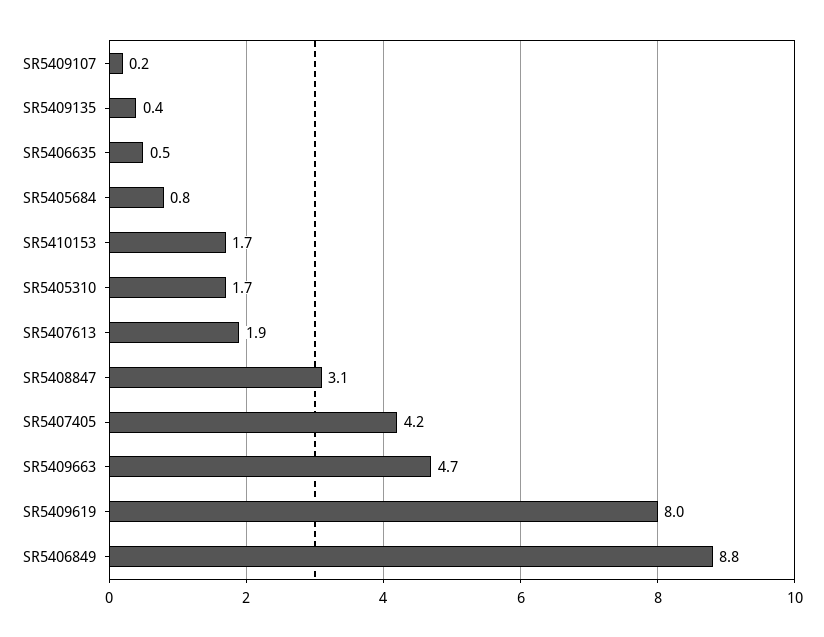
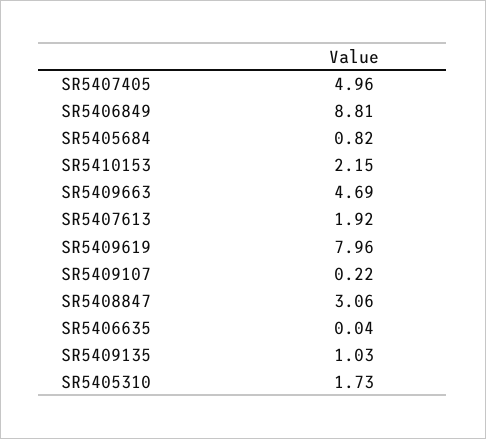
  {
    "SR5409107": 0.22,
-   "SR5409135": 0.4,
+   "SR5409135": 1.03,
-   "SR5406635": 0.5,
+   "SR5406635": 0.04,
    "SR5405684": 0.82,
-   "SR5410153": 1.7,
+   "SR5410153": 2.15,
    "SR5405310": 1.73,
    "SR5407613": 1.92,
    "SR5408847": 3.06,
-   "SR5407405": 4.2,
+   "SR5407405": 4.96,
    "SR5409663": 4.69,
    "SR5409619": 7.96,
    "SR5406849": 8.81
  }

